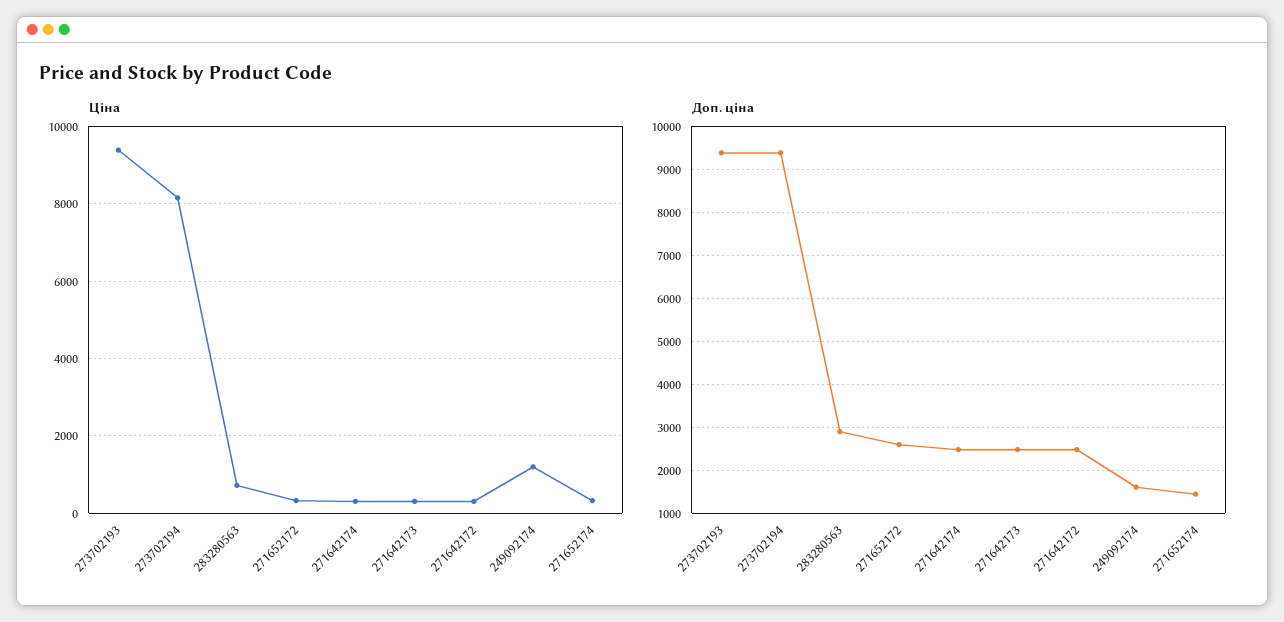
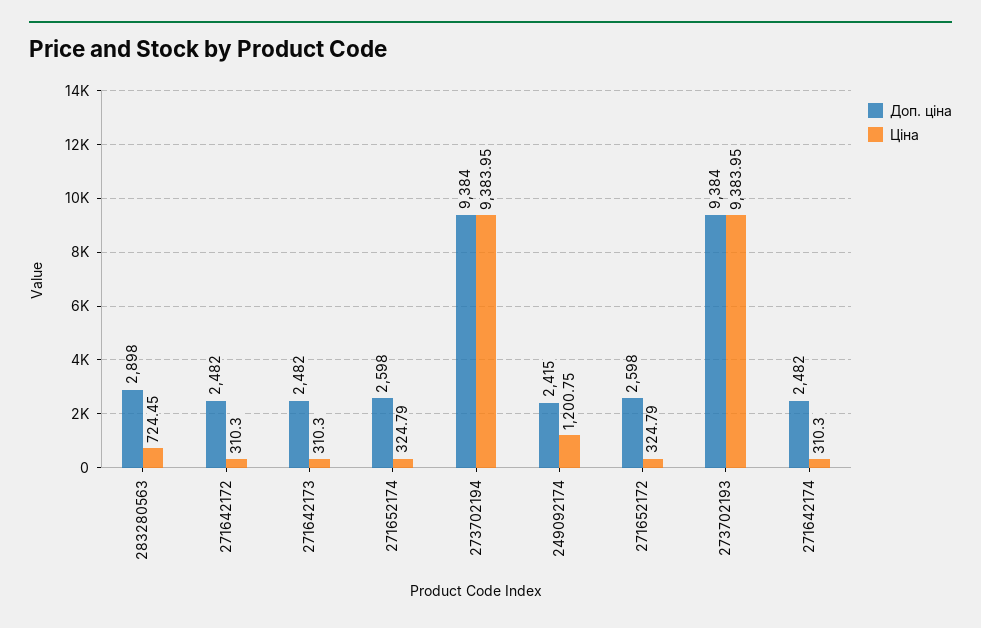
  {
    "Ціна": {
      "273702193": 9383.95,
-     "273702194": 8200,
+     "273702194": 9383.95,
      "283280563": 724.45,
      "271652172": 324.79,
      "271642174": 310.3,
      "271642173": 310.3,
      "271642172": 310.3,
      "249092174": 1200.75,
      "271652174": 324.79
    },
    "Доп. ціна": {
      "273702193": 9384,
      "273702194": 9384,
      "283280563": 2898,
      "271652172": 2598,
      "271642174": 2482,
      "271642173": 2482,
      "271642172": 2482,
-     "249092174": 1600,
+     "249092174": 2415,
-     "271652174": 1400
+     "271652174": 2598
    }
  }

